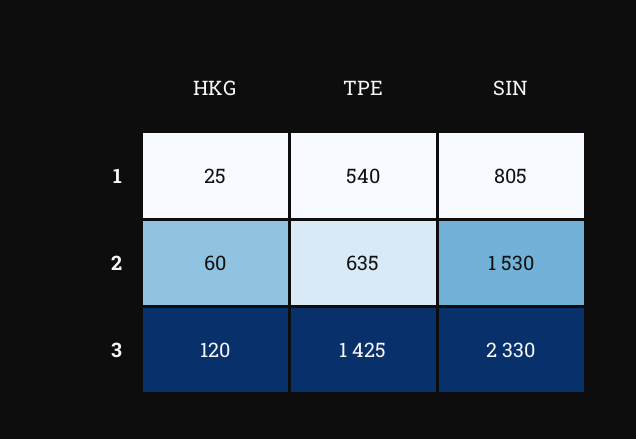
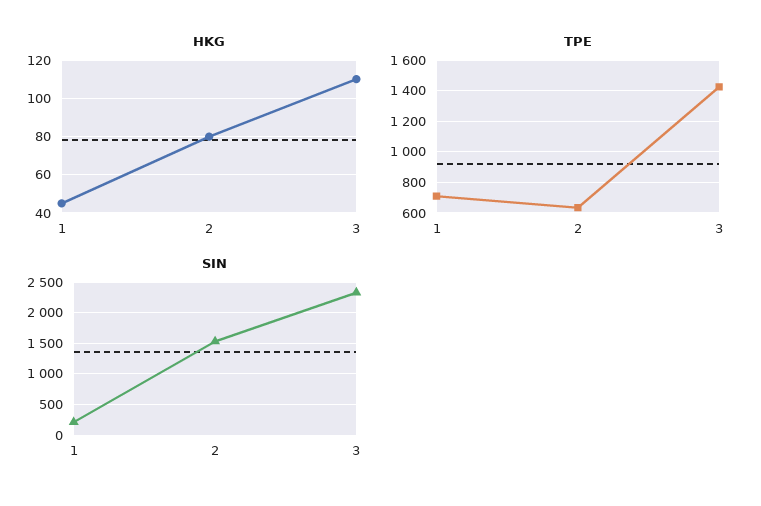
  {
    "HKG": {
-     "1": 25,
+     "1": 45,
-     "2": 60,
+     "2": 80,
-     "3": 120
+     "3": 110
    },
    "TPE": {
-     "1": 540,
+     "1": 700,
      "2": 635,
      "3": 1425
    },
    "SIN": {
-     "1": 805,
+     "1": 200,
      "2": 1530,
      "3": 2330
    }
  }

